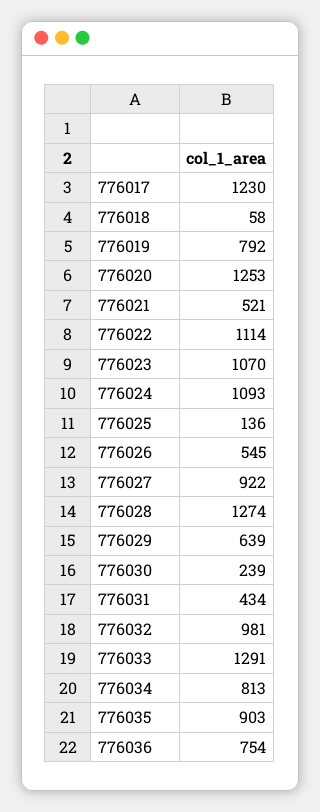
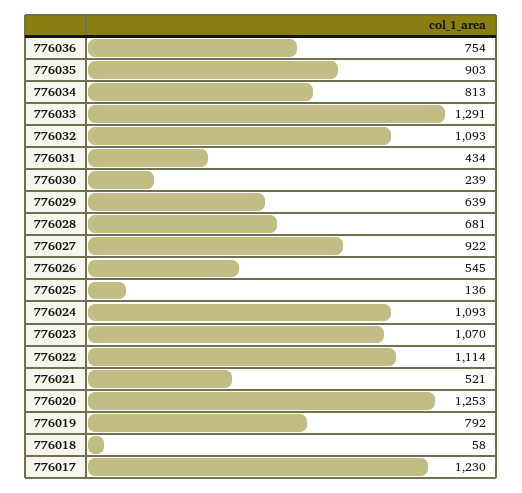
  {
    "776017": 1230,
    "776018": 58,
    "776019": 792,
    "776020": 1253,
    "776021": 521,
    "776022": 1114,
    "776023": 1070,
    "776024": 1093,
    "776025": 136,
    "776026": 545,
    "776027": 922,
-   "776028": 1274,
+   "776028": 681,
    "776029": 639,
    "776030": 239,
    "776031": 434,
-   "776032": 981,
+   "776032": 1093,
    "776033": 1291,
    "776034": 813,
    "776035": 903,
    "776036": 754
  }

